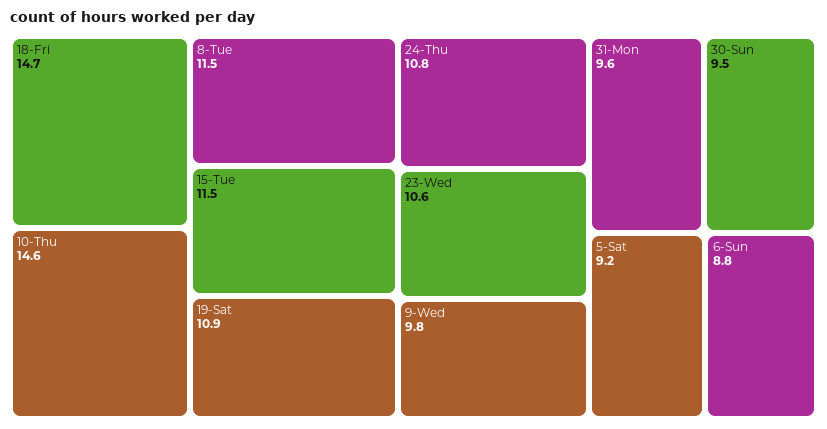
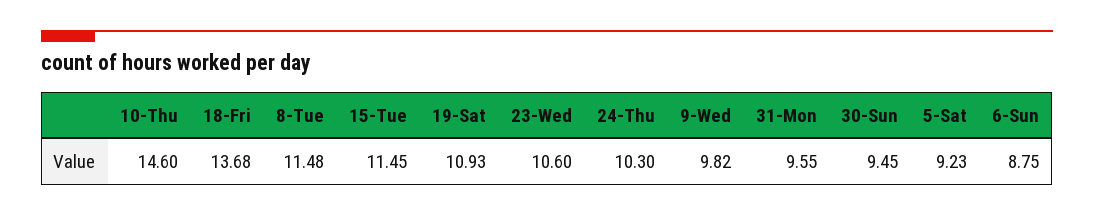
  {
-   "18-Fri": 14.7,
+   "18-Fri": 13.68,
    "10-Thu": 14.6,
    "8-Tue": 11.48,
    "15-Tue": 11.45,
    "19-Sat": 10.93,
-   "24-Thu": 10.8,
+   "24-Thu": 10.3,
    "23-Wed": 10.6,
    "9-Wed": 9.82,
    "31-Mon": 9.55,
    "30-Sun": 9.45,
    "5-Sat": 9.23,
    "6-Sun": 8.75
  }

